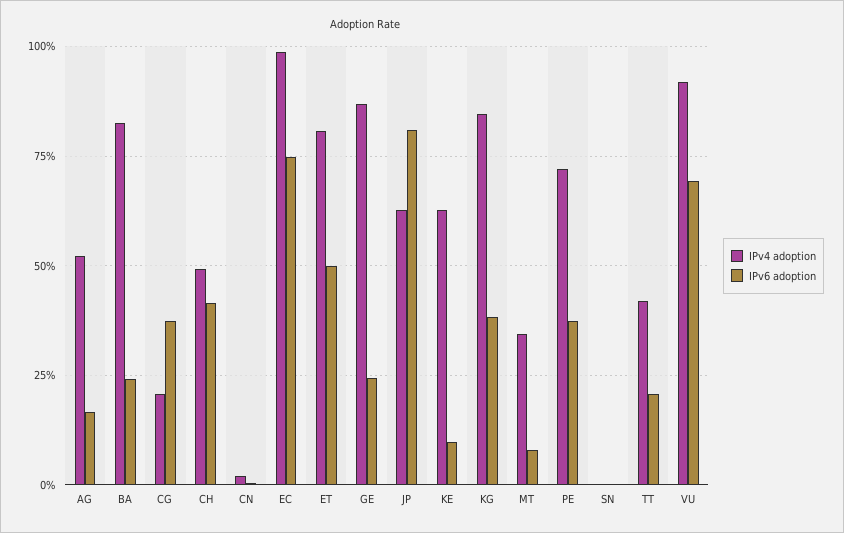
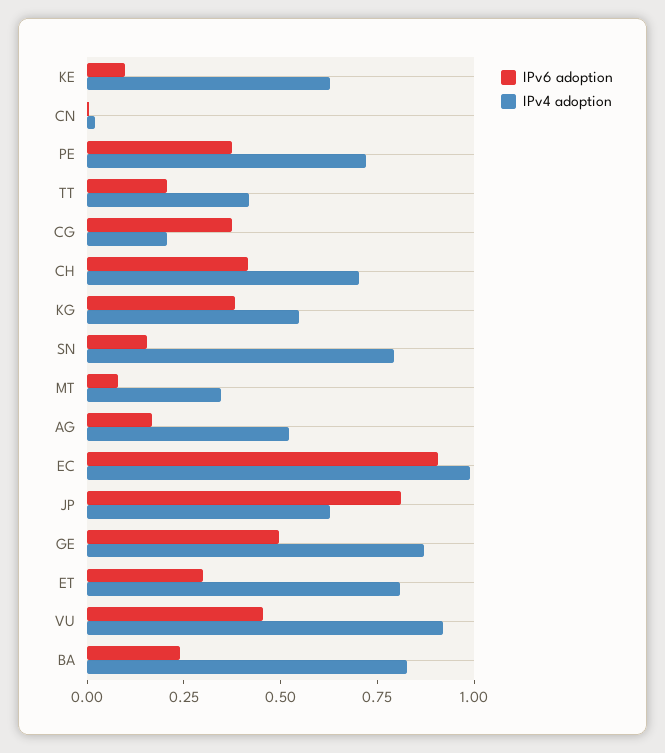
  {
    "IPv4 adoption": {
      "AG": 0.525,
      "BA": 0.825,
      "CG": 0.2,
-     "CH": 0.5,
+     "CH": 0.7,
      "CN": 0.025,
      "EC": 1,
      "ET": 0.8,
      "GE": 0.875,
      "JP": 0.625,
      "KE": 0.625,
-     "KG": 0.85,
+     "KG": 0.55,
      "MT": 0.35,
      "PE": 0.725,
-     "SN": 0,
+     "SN": 0.8,
      "TT": 0.425,
      "VU": 0.925
    },
    "IPv6 adoption": {
      "AG": 0.175,
      "BA": 0.25,
      "CG": 0.375,
      "CH": 0.425,
      "CN": 0,
-     "EC": 0.75,
+     "EC": 0.9,
-     "ET": 0.5,
+     "ET": 0.3,
-     "GE": 0.25,
+     "GE": 0.5,
      "JP": 0.8,
      "KE": 0.1,
      "KG": 0.375,
      "MT": 0.075,
      "PE": 0.375,
-     "SN": 0,
+     "SN": 0.15,
      "TT": 0.2,
-     "VU": 0.7
+     "VU": 0.45
    }
  }

